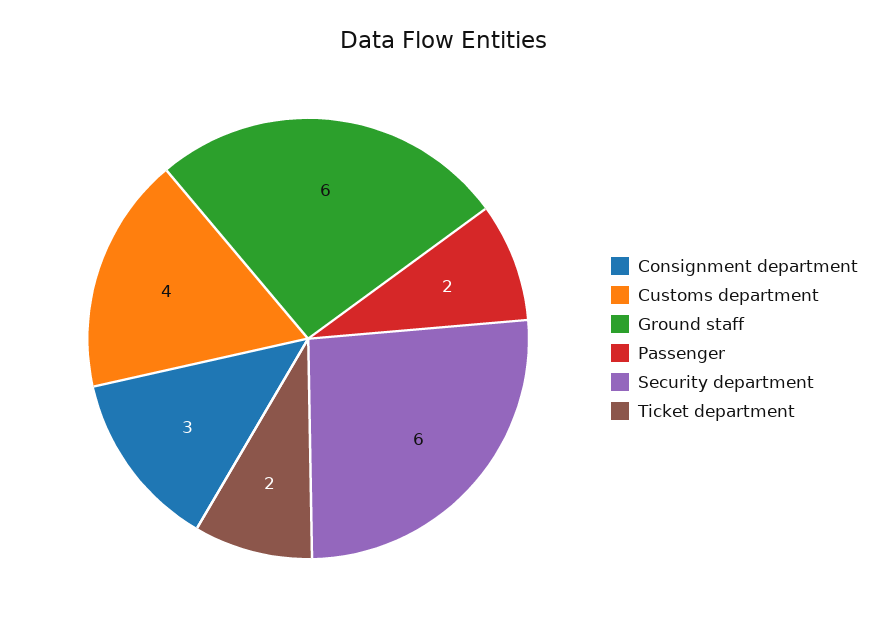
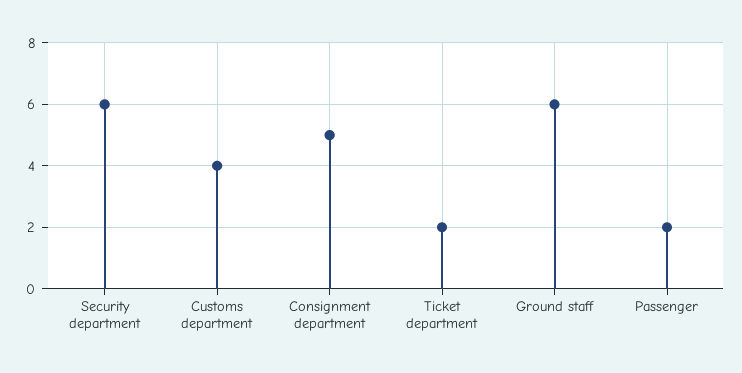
  {
-   "Consignment department": 3,
+   "Consignment department": 5,
    "Customs department": 4,
    "Ground staff": 6,
    "Passenger": 2,
    "Security department": 6,
    "Ticket department": 2
  }

